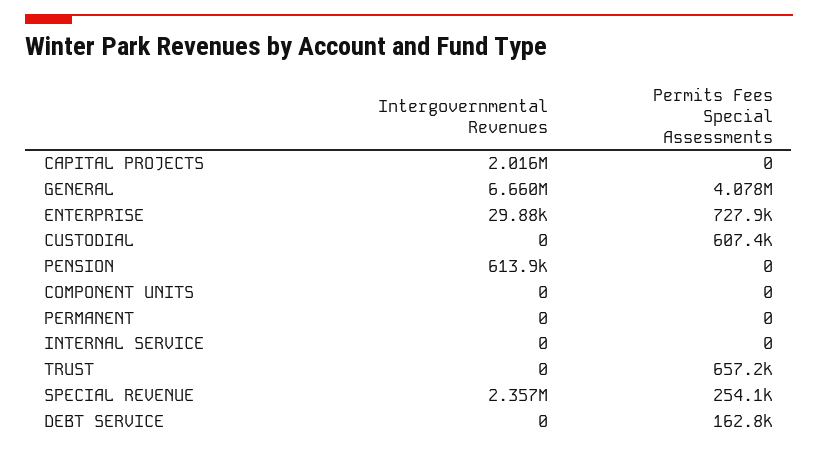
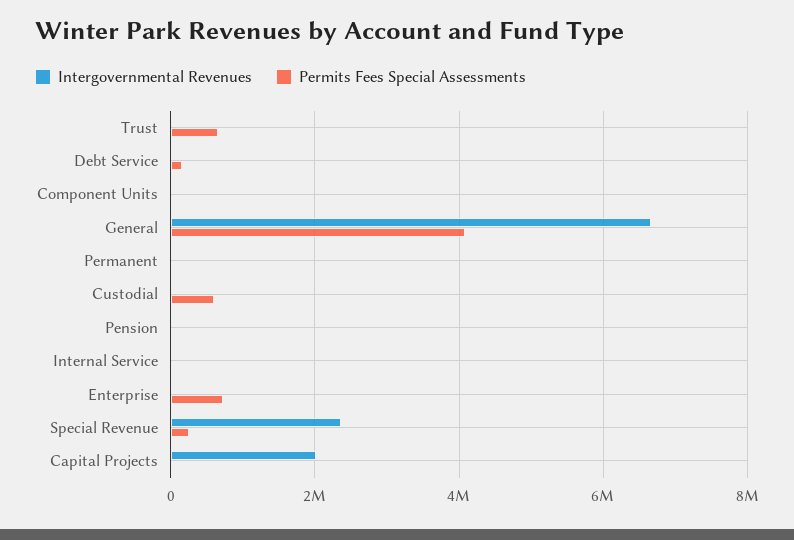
  {
    "Intergovernmental Revenues": {
      "CAPITAL PROJECTS": 2016000,
      "GENERAL": 6660000,
      "ENTERPRISE": 29880,
      "CUSTODIAL": 0,
-     "PENSION": 613900,
+     "PENSION": 0,
      "COMPONENT UNITS": 0,
      "PERMANENT": 0,
      "INTERNAL SERVICE": 0,
      "TRUST": 0,
      "SPECIAL REVENUE": 2357000,
      "DEBT SERVICE": 0
    },
    "Permits Fees Special Assessments": {
      "CAPITAL PROJECTS": 0,
      "GENERAL": 4078000,
      "ENTERPRISE": 727900,
      "CUSTODIAL": 607400,
      "PENSION": 0,
      "COMPONENT UNITS": 0,
      "PERMANENT": 0,
      "INTERNAL SERVICE": 0,
      "TRUST": 657200,
      "SPECIAL REVENUE": 254100,
      "DEBT SERVICE": 162800
    }
  }

